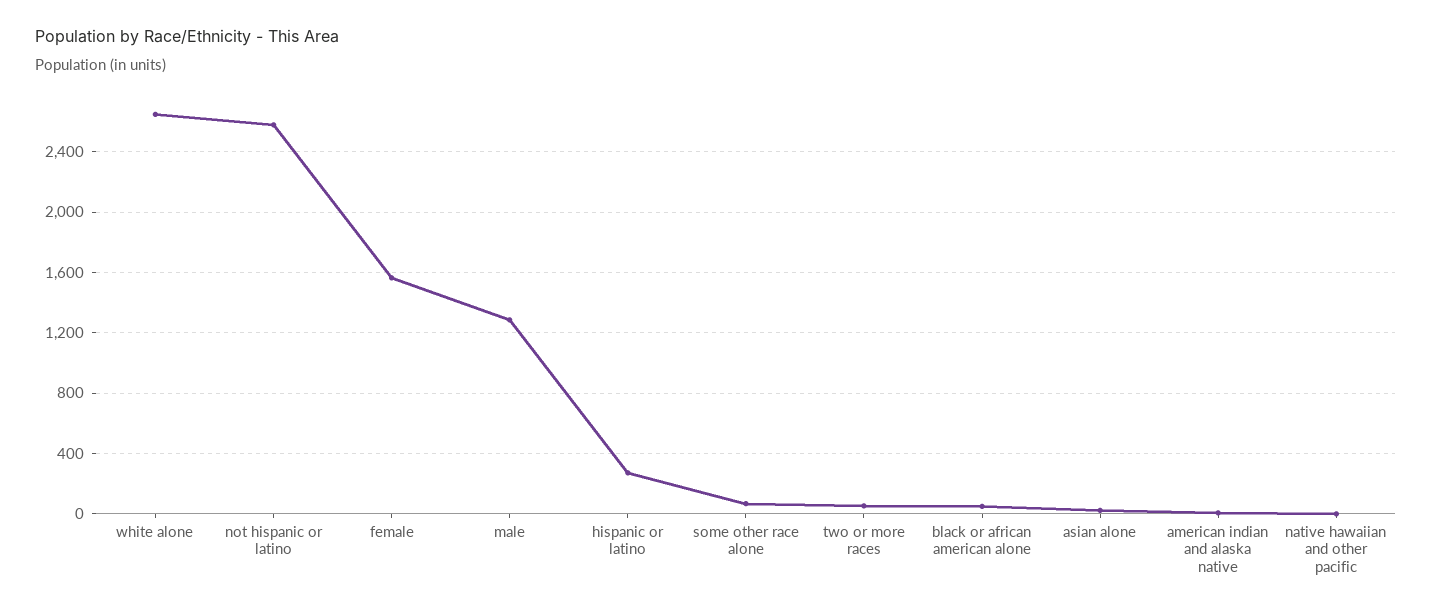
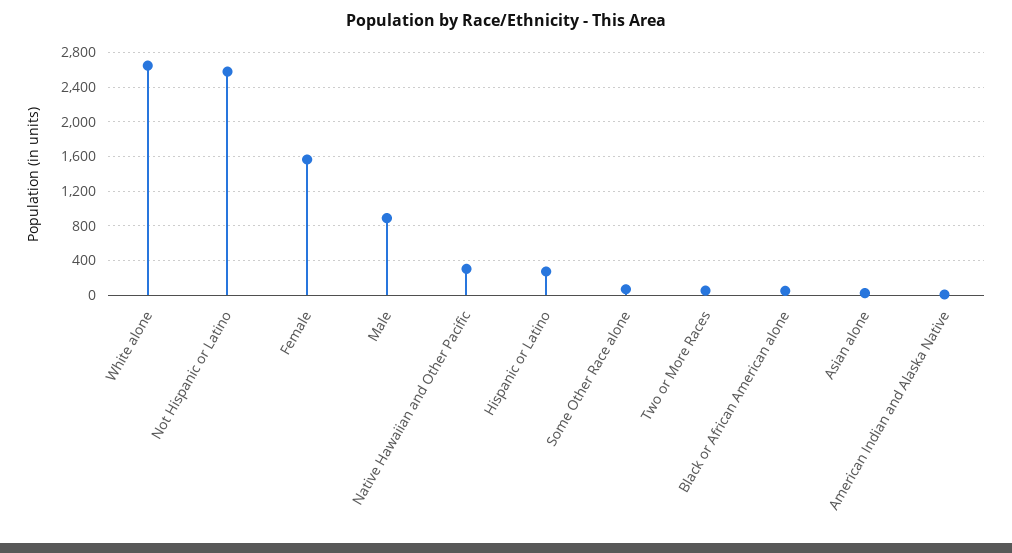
  {
    "white alone": 2650,
    "not hispanic or latino": 2600,
    "female": 1550,
-   "male": 1300,
+   "male": 900,
    "hispanic or latino": 250,
    "some other race alone": 50,
    "two or more races": 50,
    "black or african american alone": 50,
    "asian alone": 0,
    "american indian and alaska native": 0,
-   "native hawaiian and other pacific": 0
+   "native hawaiian and other pacific": 300
  }

